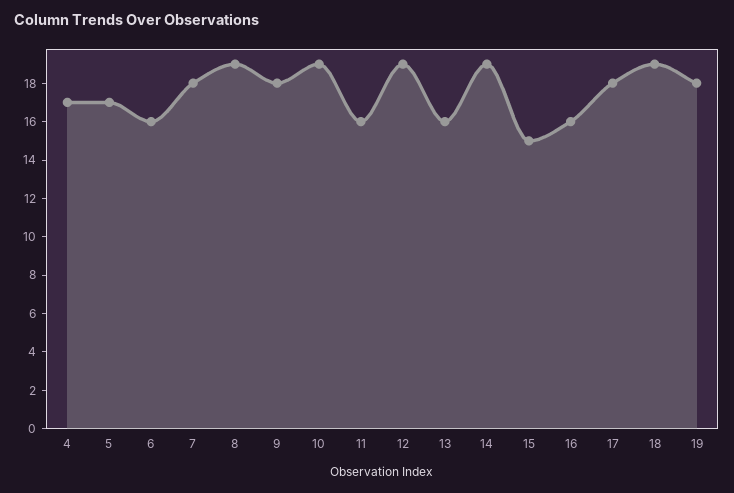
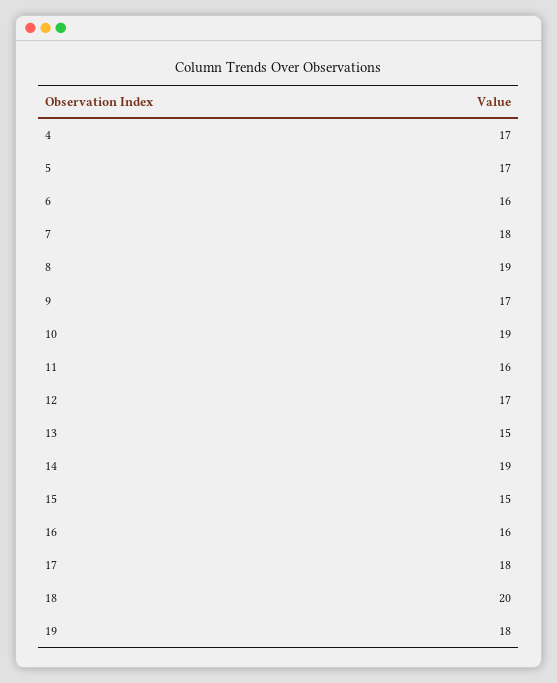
  {
    "4": 17,
    "5": 17,
    "6": 16,
    "7": 18,
    "8": 19,
-   "9": 18,
+   "9": 17,
    "10": 19,
    "11": 16,
-   "12": 19,
+   "12": 17,
-   "13": 16,
+   "13": 15,
    "14": 19,
    "15": 15,
    "16": 16,
    "17": 18,
-   "18": 19,
+   "18": 20,
    "19": 18
  }

